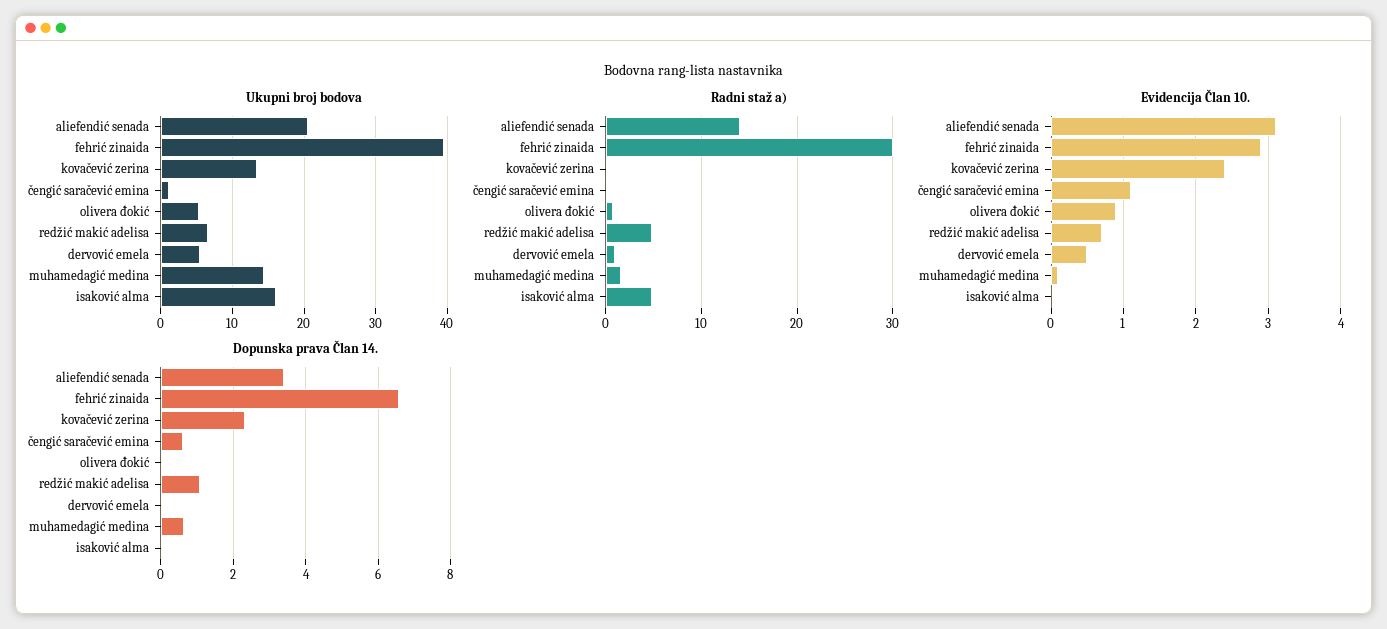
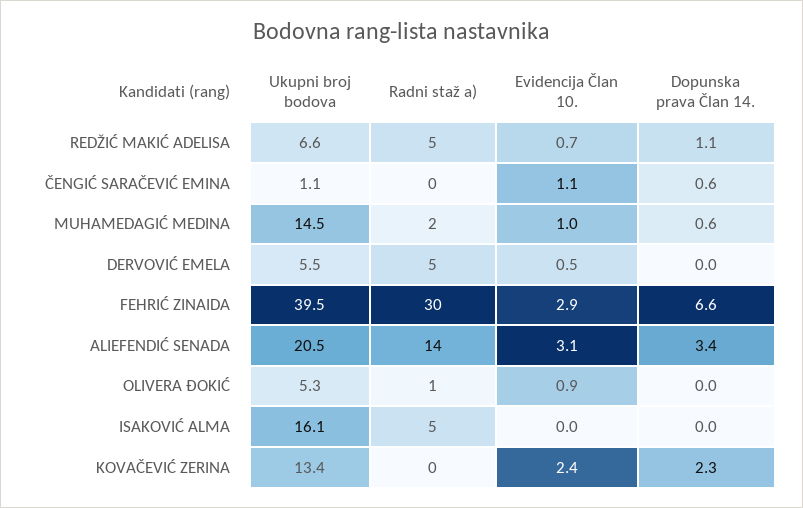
  {
    "Ukupni broj bodova": {
      "aliefendić senada": 20.5,
      "fehrić zinaida": 39.5,
      "kovačević zerina": 13.4,
      "čengić saračević emina": 1.1,
      "olivera đokić": 5.3,
      "redžić makić adelisa": 6.6,
      "dervović emela": 5.5,
      "muhamedagić medina": 14.5,
      "isaković alma": 16.1
    },
    "Radni staž a)": {
      "aliefendić senada": 14,
      "fehrić zinaida": 30,
      "kovačević zerina": 0,
      "čengić saračević emina": 0,
      "olivera đokić": 1,
      "redžić makić adelisa": 5,
-     "dervović emela": 1,
+     "dervović emela": 5,
      "muhamedagić medina": 2,
      "isaković alma": 5
    },
    "Evidencija Član 10.": {
      "aliefendić senada": 3.1,
      "fehrić zinaida": 2.9,
      "kovačević zerina": 2.4,
      "čengić saračević emina": 1.1,
      "olivera đokić": 0.9,
      "redžić makić adelisa": 0.7,
      "dervović emela": 0.5,
-     "muhamedagić medina": 0.1,
+     "muhamedagić medina": 1,
      "isaković alma": 0
    },
    "Dopunska prava Član 14.": {
      "aliefendić senada": 3.4,
      "fehrić zinaida": 6.6,
      "kovačević zerina": 2.3,
      "čengić saračević emina": 0.6,
      "olivera đokić": 0,
      "redžić makić adelisa": 1.1,
      "dervović emela": 0,
      "muhamedagić medina": 0.6,
      "isaković alma": 0
    }
  }

